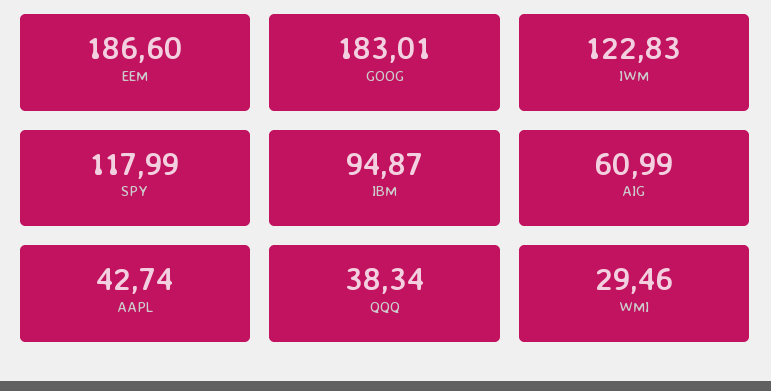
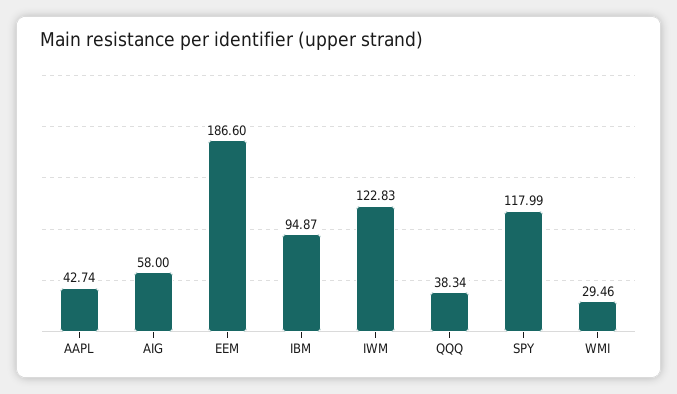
  {
    "EEM": 186.6,
-   "GOOG": 183.01,
    "IWM": 122.83,
    "SPY": 117.99,
    "IBM": 94.87,
-   "AIG": 60.99,
+   "AIG": 58,
    "AAPL": 42.74,
    "QQQ": 38.34,
    "WMI": 29.46
  }

